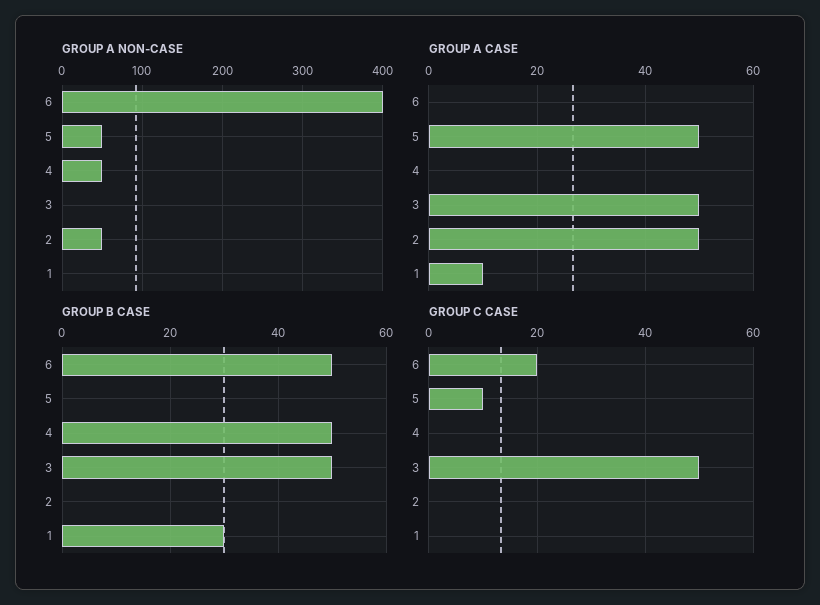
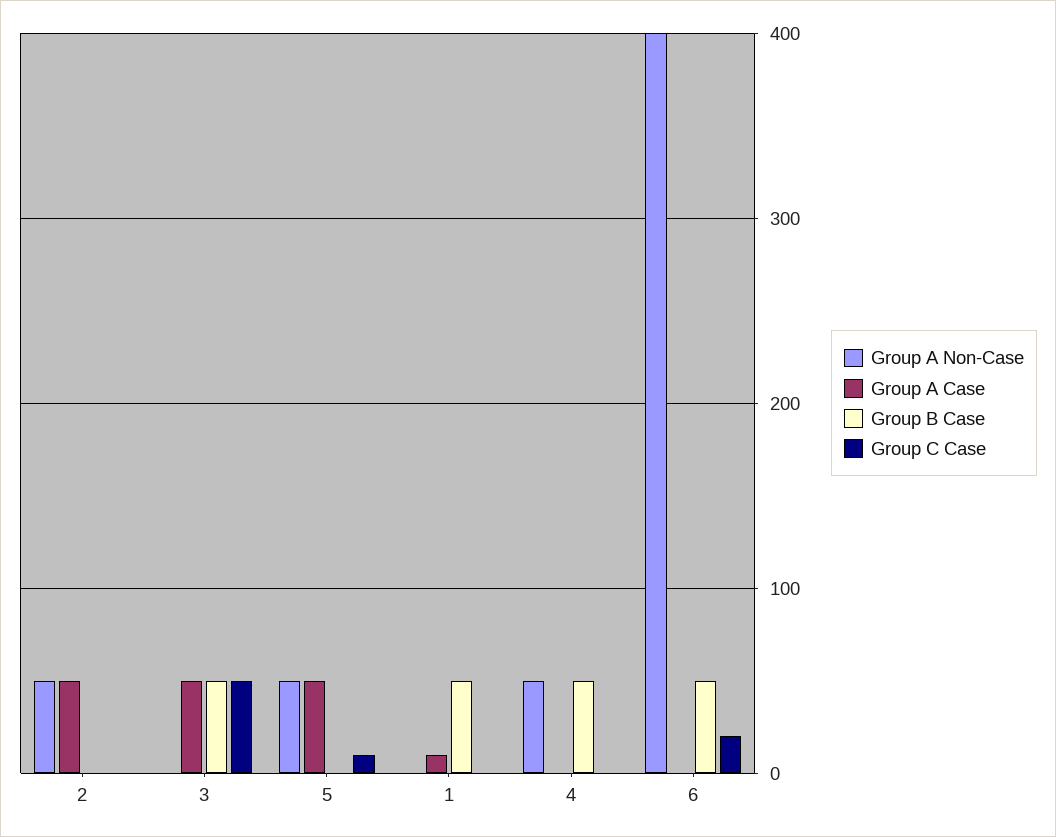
  {
    "GROUP A NON-CASE": {
      "6": 400,
      "5": 50,
      "4": 50,
      "3": 0,
      "2": 50,
      "1": 0
    },
    "GROUP A CASE": {
      "6": 0,
      "5": 50,
      "4": 0,
      "3": 50,
      "2": 50,
      "1": 10
    },
    "GROUP B CASE": {
      "6": 50,
      "5": 0,
      "4": 50,
      "3": 50,
      "2": 0,
-     "1": 30
+     "1": 50
    },
    "GROUP C CASE": {
      "6": 20,
      "5": 10,
      "4": 0,
      "3": 50,
      "2": 0,
      "1": 0
    }
  }

